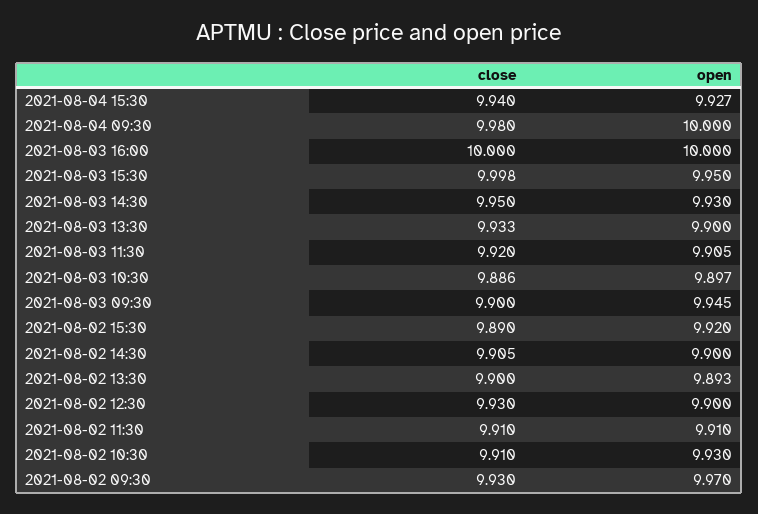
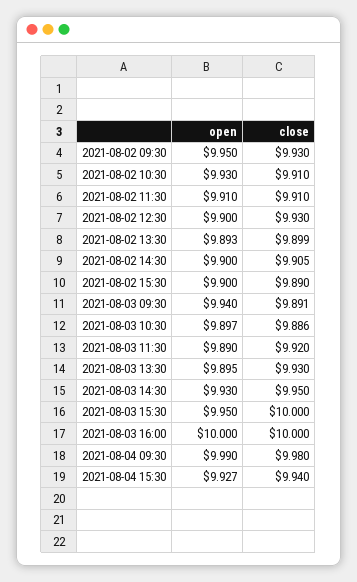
  {
    "close": {
      "2021-08-04 15:30": 9.94,
      "2021-08-04 09:30": 9.98,
      "2021-08-03 16:00": 10,
-     "2021-08-03 15:30": 9.998,
+     "2021-08-03 15:30": 10,
      "2021-08-03 14:30": 9.95,
-     "2021-08-03 13:30": 9.933,
+     "2021-08-03 13:30": 9.93,
      "2021-08-03 11:30": 9.92,
      "2021-08-03 10:30": 9.886,
-     "2021-08-03 09:30": 9.9,
+     "2021-08-03 09:30": 9.891,
      "2021-08-02 15:30": 9.89,
      "2021-08-02 14:30": 9.905,
-     "2021-08-02 13:30": 9.9,
+     "2021-08-02 13:30": 9.899,
      "2021-08-02 12:30": 9.93,
      "2021-08-02 11:30": 9.91,
      "2021-08-02 10:30": 9.91,
      "2021-08-02 09:30": 9.93
    },
    "open": {
      "2021-08-04 15:30": 9.927,
-     "2021-08-04 09:30": 10,
+     "2021-08-04 09:30": 9.99,
      "2021-08-03 16:00": 10,
      "2021-08-03 15:30": 9.95,
      "2021-08-03 14:30": 9.93,
-     "2021-08-03 13:30": 9.9,
+     "2021-08-03 13:30": 9.895,
-     "2021-08-03 11:30": 9.905,
+     "2021-08-03 11:30": 9.89,
      "2021-08-03 10:30": 9.897,
-     "2021-08-03 09:30": 9.945,
+     "2021-08-03 09:30": 9.94,
-     "2021-08-02 15:30": 9.92,
+     "2021-08-02 15:30": 9.9,
      "2021-08-02 14:30": 9.9,
      "2021-08-02 13:30": 9.893,
      "2021-08-02 12:30": 9.9,
      "2021-08-02 11:30": 9.91,
      "2021-08-02 10:30": 9.93,
-     "2021-08-02 09:30": 9.97
+     "2021-08-02 09:30": 9.95
    }
  }

